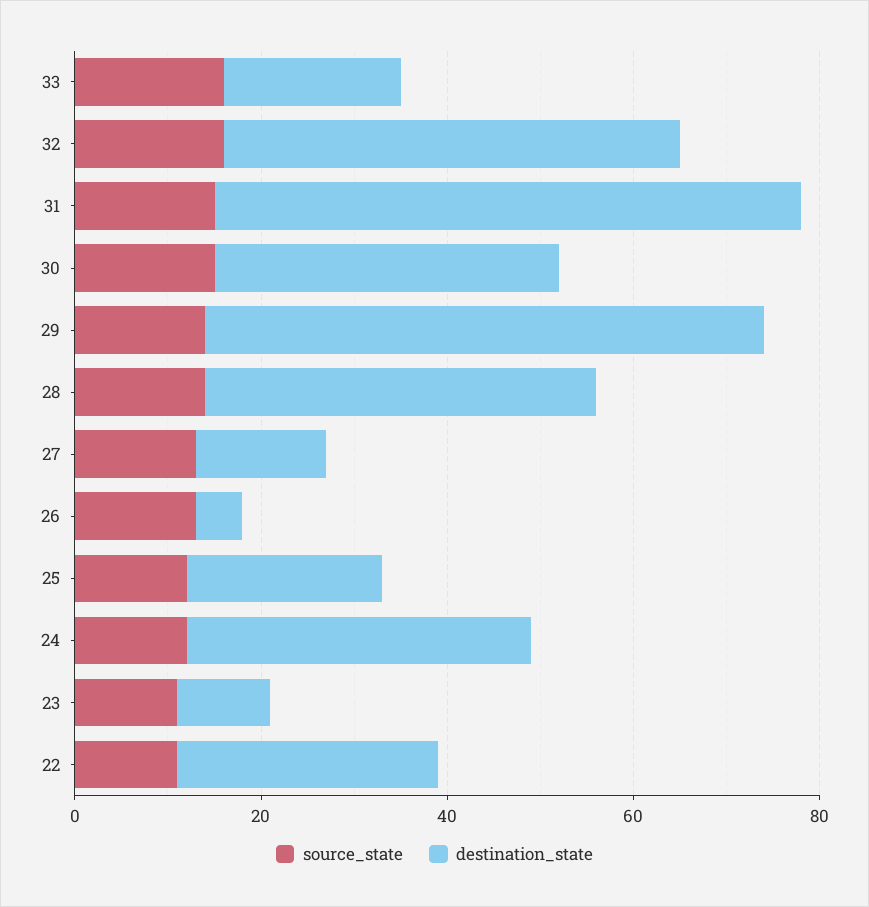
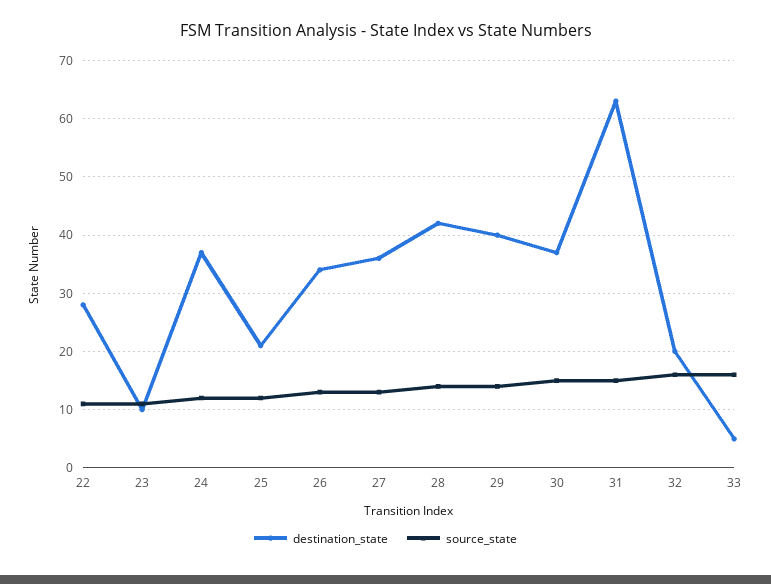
  {
    "source_state": {
      "33": 15,
      "32": 15,
      "31": 15,
      "30": 15,
      "29": 15,
      "28": 15,
      "27": 15,
      "26": 15,
      "25": 10,
      "24": 10,
      "23": 10,
      "22": 10
    },
    "destination_state": {
-     "33": 20,
+     "33": 5,
-     "32": 50,
+     "32": 20,
      "31": 65,
      "30": 35,
-     "29": 60,
+     "29": 40,
      "28": 40,
-     "27": 15,
+     "27": 35,
-     "26": 5,
+     "26": 35,
      "25": 20,
      "24": 35,
      "23": 10,
      "22": 30
    }
  }

